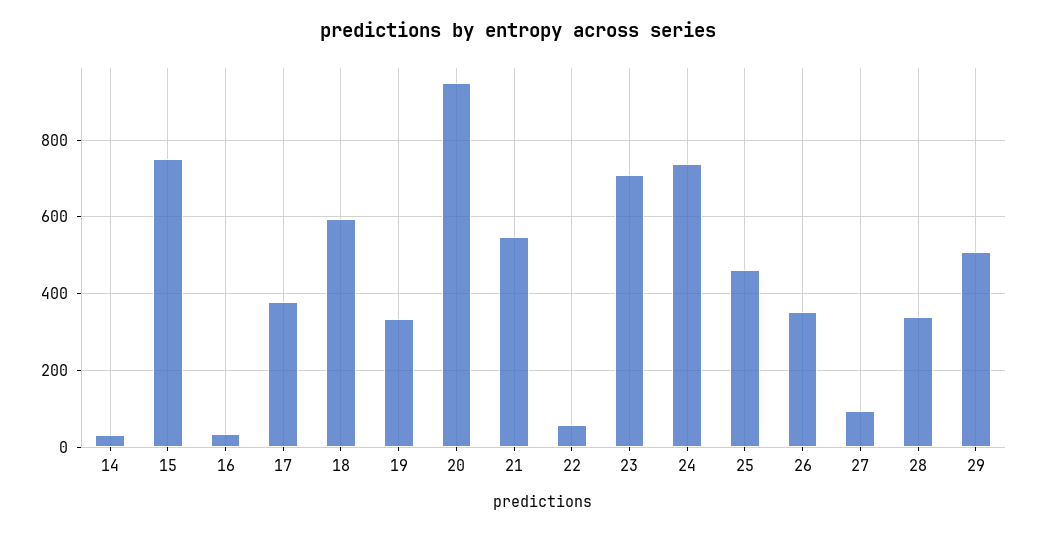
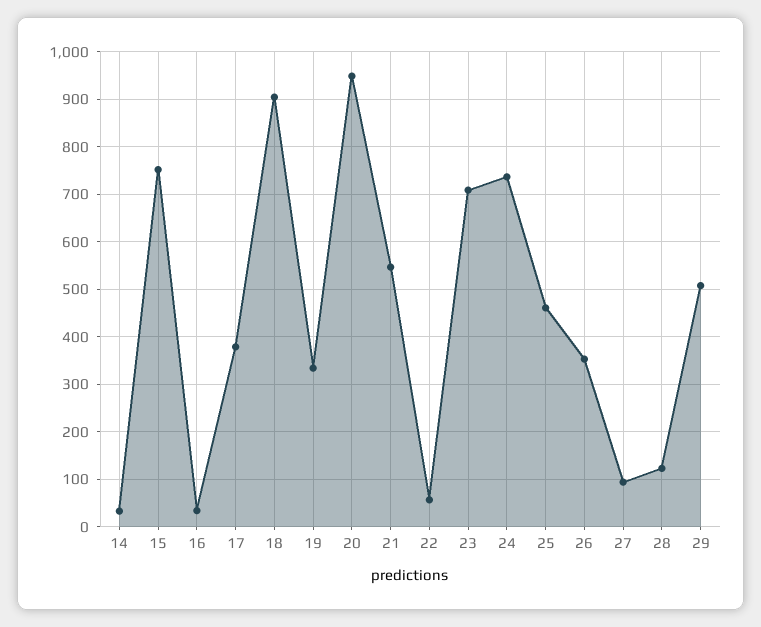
  {
    "14": 40,
    "15": 760,
    "16": 40,
    "17": 380,
-   "18": 600,
+   "18": 900,
    "19": 340,
    "20": 940,
    "21": 540,
    "22": 60,
    "23": 700,
    "24": 740,
    "25": 460,
    "26": 360,
    "27": 100,
-   "28": 340,
+   "28": 120,
    "29": 500
  }

